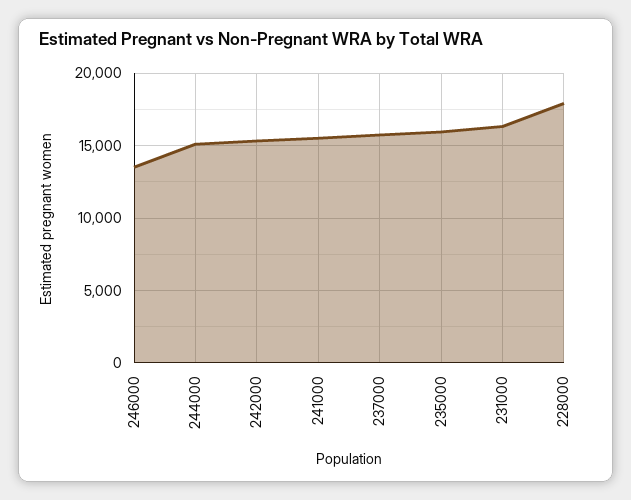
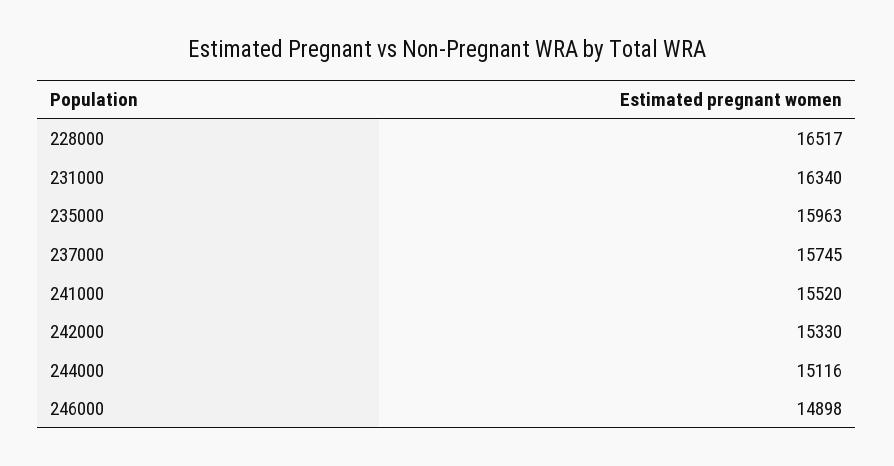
  {
-   "246000": 13500,
+   "246000": 14898,
    "244000": 15116,
    "242000": 15330,
    "241000": 15520,
    "237000": 15745,
    "235000": 15963,
    "231000": 16340,
-   "228000": 18000
+   "228000": 16517
  }

